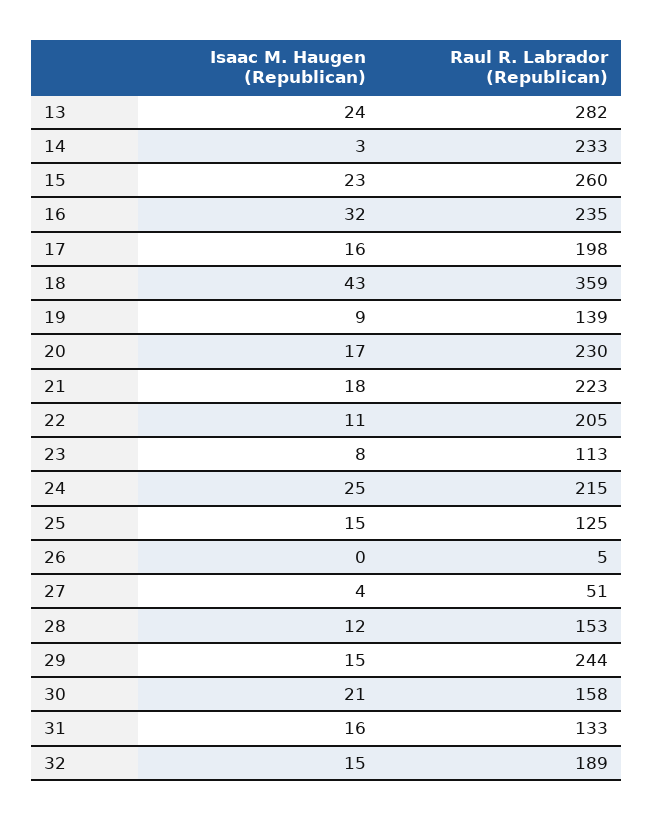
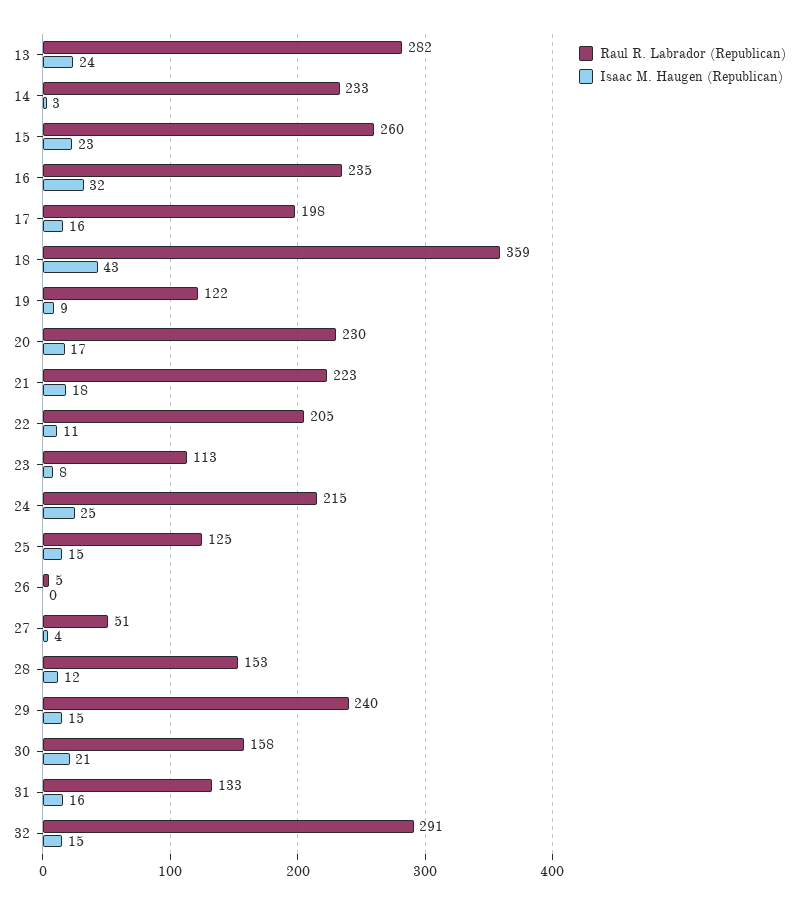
  {
    "Isaac M. Haugen (Republican)": {
      "13": 24,
      "14": 3,
      "15": 23,
      "16": 32,
      "17": 16,
      "18": 43,
      "19": 9,
      "20": 17,
      "21": 18,
      "22": 11,
      "23": 8,
      "24": 25,
      "25": 15,
      "26": 0,
      "27": 4,
      "28": 12,
      "29": 15,
      "30": 21,
      "31": 16,
      "32": 15
    },
    "Raul R. Labrador (Republican)": {
      "13": 282,
      "14": 233,
      "15": 260,
      "16": 235,
      "17": 198,
      "18": 359,
-     "19": 139,
+     "19": 122,
      "20": 230,
      "21": 223,
      "22": 205,
      "23": 113,
      "24": 215,
      "25": 125,
      "26": 5,
      "27": 51,
      "28": 153,
-     "29": 244,
+     "29": 240,
      "30": 158,
      "31": 133,
-     "32": 189
+     "32": 291
    }
  }

